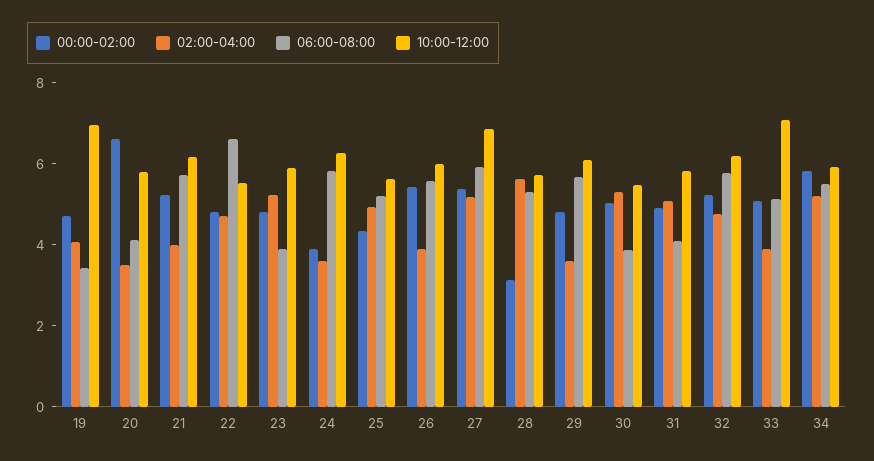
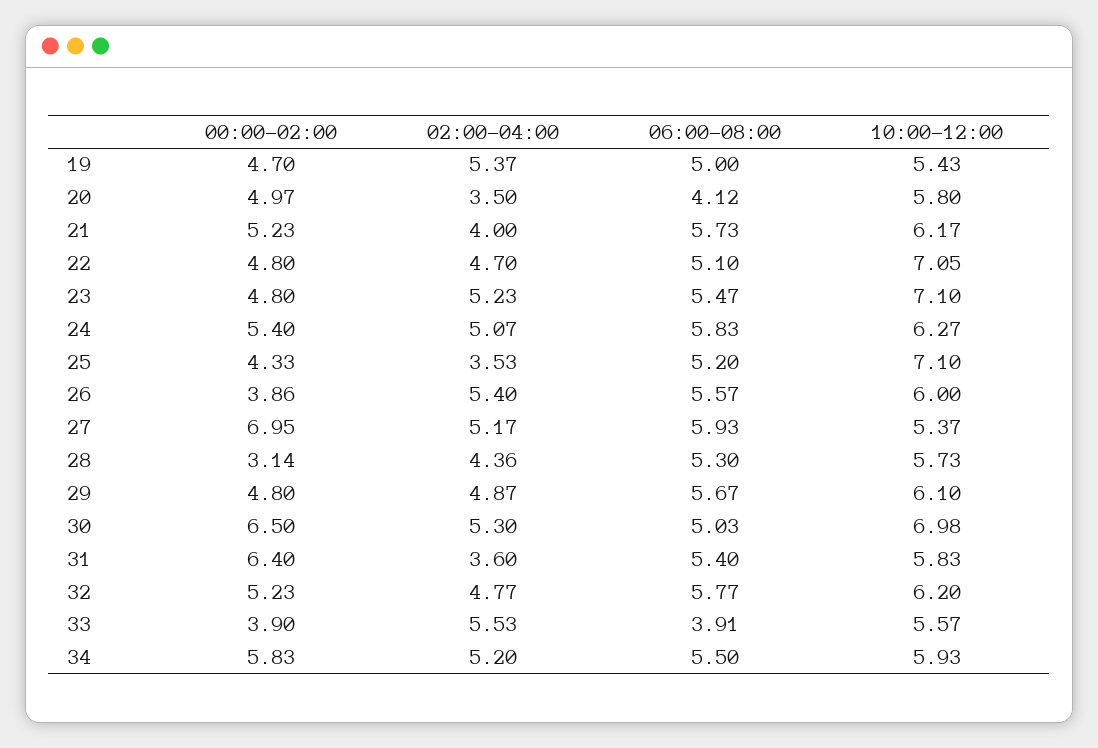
  {
    "00:00-02:00": {
      "19": 4.7,
-     "20": 6.5,
+     "20": 4.97,
      "21": 5.23,
      "22": 4.8,
      "23": 4.8,
-     "24": 4,
+     "24": 5.4,
      "25": 4.33,
-     "26": 5.5,
+     "26": 3.86,
-     "27": 5.5,
+     "27": 6.95,
      "28": 3.14,
      "29": 4.8,
-     "30": 5,
+     "30": 6.5,
-     "31": 5,
+     "31": 6.4,
      "32": 5.23,
-     "33": 5,
+     "33": 3.9,
      "34": 5.83
    },
    "02:00-04:00": {
-     "19": 4,
+     "19": 5.37,
      "20": 3.5,
      "21": 4,
      "22": 4.7,
      "23": 5.23,
-     "24": 3.5,
+     "24": 5.07,
-     "25": 5,
+     "25": 3.53,
-     "26": 4,
+     "26": 5.4,
      "27": 5.17,
-     "28": 5.5,
+     "28": 4.36,
-     "29": 3.5,
+     "29": 4.87,
      "30": 5.3,
-     "31": 5,
+     "31": 3.6,
      "32": 4.77,
-     "33": 4,
+     "33": 5.53,
      "34": 5.2
    },
    "06:00-08:00": {
-     "19": 3.5,
+     "19": 5,
      "20": 4.12,
      "21": 5.73,
-     "22": 6.5,
+     "22": 5.1,
-     "23": 4,
+     "23": 5.47,
      "24": 5.83,
      "25": 5.2,
      "26": 5.57,
      "27": 5.93,
      "28": 5.3,
      "29": 5.67,
-     "30": 4,
+     "30": 5.03,
-     "31": 4,
+     "31": 5.4,
      "32": 5.77,
-     "33": 5,
+     "33": 3.91,
      "34": 5.5
    },
    "10:00-12:00": {
-     "19": 7,
+     "19": 5.43,
      "20": 5.8,
      "21": 6.17,
-     "22": 5.5,
+     "22": 7.05,
-     "23": 6,
+     "23": 7.1,
      "24": 6.27,
-     "25": 5.5,
+     "25": 7.1,
      "26": 6,
-     "27": 7,
+     "27": 5.37,
      "28": 5.73,
      "29": 6.1,
-     "30": 5.5,
+     "30": 6.98,
      "31": 5.83,
      "32": 6.2,
-     "33": 7,
+     "33": 5.57,
      "34": 5.93
    }
  }

